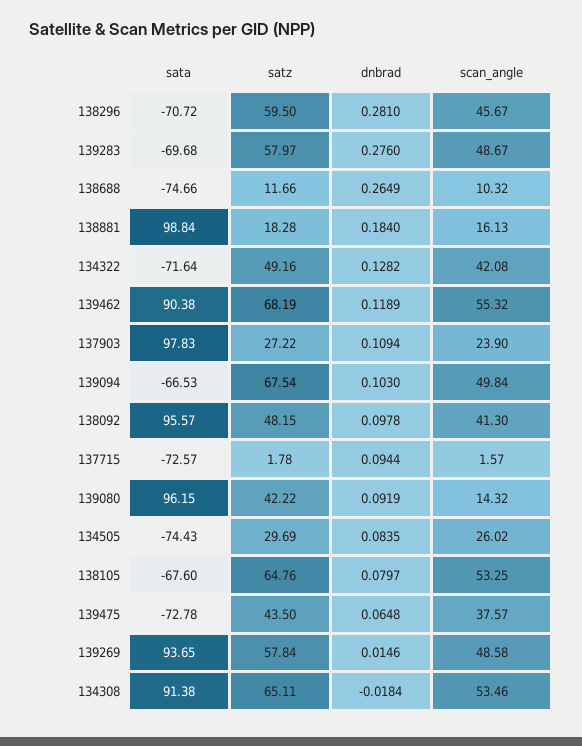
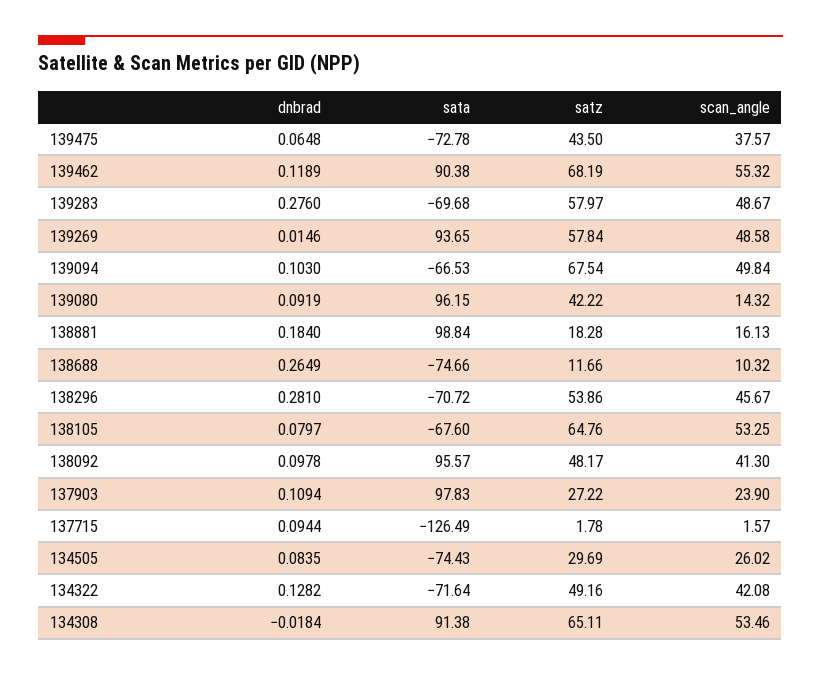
  {
    "sata": {
      "138296": -70.72,
      "139283": -69.68,
      "138688": -74.66,
      "138881": 98.84,
      "134322": -71.64,
      "139462": 90.38,
      "137903": 97.83,
      "139094": -66.53,
      "138092": 95.57,
-     "137715": -72.57,
+     "137715": -126.49,
      "139080": 96.15,
      "134505": -74.43,
      "138105": -67.6,
      "139475": -72.78,
      "139269": 93.65,
      "134308": 91.38
    },
    "satz": {
-     "138296": 59.5,
+     "138296": 53.86,
      "139283": 57.97,
      "138688": 11.66,
      "138881": 18.28,
      "134322": 49.16,
      "139462": 68.19,
      "137903": 27.22,
      "139094": 67.54,
-     "138092": 48.15,
+     "138092": 48.17,
      "137715": 1.78,
      "139080": 42.22,
      "134505": 29.69,
      "138105": 64.76,
      "139475": 43.5,
      "139269": 57.84,
      "134308": 65.11
    },
    "dnbrad": {
      "138296": 0.281,
      "139283": 0.276,
      "138688": 0.2649,
      "138881": 0.184,
      "134322": 0.1282,
      "139462": 0.1189,
      "137903": 0.1094,
      "139094": 0.103,
      "138092": 0.0978,
      "137715": 0.0944,
      "139080": 0.0919,
      "134505": 0.0835,
      "138105": 0.0797,
      "139475": 0.0648,
      "139269": 0.0146,
      "134308": -0.0184
    },
    "scan_angle": {
      "138296": 45.67,
      "139283": 48.67,
      "138688": 10.32,
      "138881": 16.13,
      "134322": 42.08,
      "139462": 55.32,
      "137903": 23.9,
      "139094": 49.84,
      "138092": 41.3,
      "137715": 1.57,
      "139080": 14.32,
      "134505": 26.02,
      "138105": 53.25,
      "139475": 37.57,
      "139269": 48.58,
      "134308": 53.46
    }
  }

